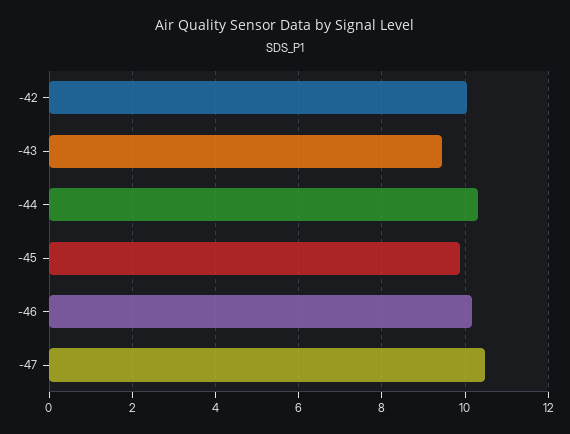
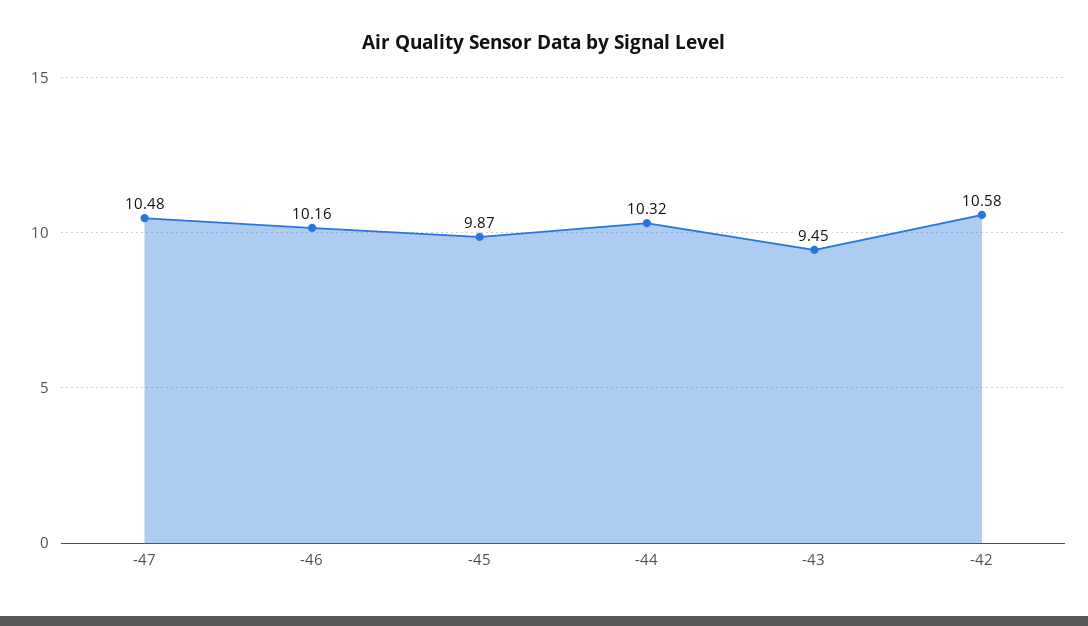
  {
-   "-42": 10,
+   "-42": 10.58,
    "-43": 9.45,
    "-44": 10.32,
    "-45": 9.87,
    "-46": 10.16,
    "-47": 10.48
  }

